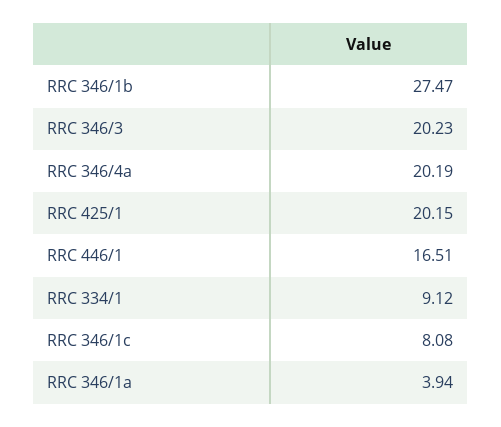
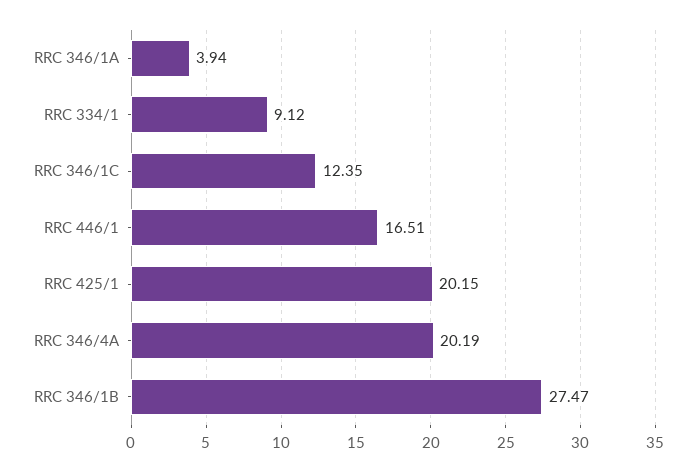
  {
    "RRC 346/1b": 27.47,
-   "RRC 346/3": 20.23,
    "RRC 346/4a": 20.19,
    "RRC 425/1": 20.15,
    "RRC 446/1": 16.51,
    "RRC 334/1": 9.12,
-   "RRC 346/1c": 8.08,
+   "RRC 346/1c": 12.35,
    "RRC 346/1a": 3.94
  }

